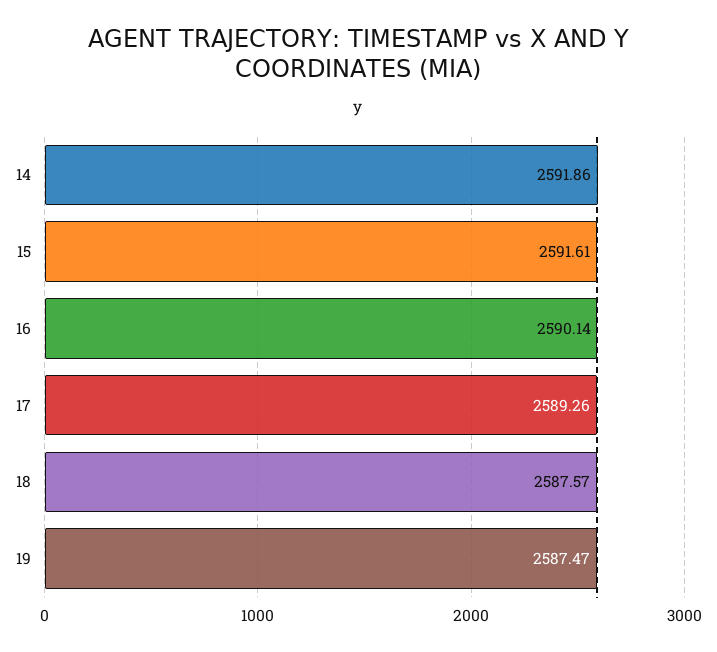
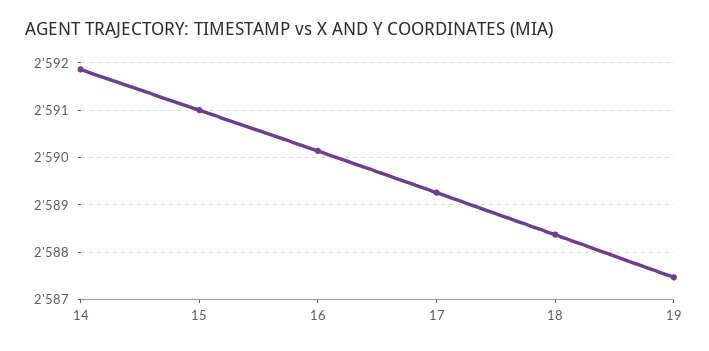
  {
    "14": 2591.86,
-   "15": 2591.61,
+   "15": 2591,
    "16": 2590.14,
    "17": 2589.26,
-   "18": 2587.57,
+   "18": 2588.4,
    "19": 2587.47
  }

